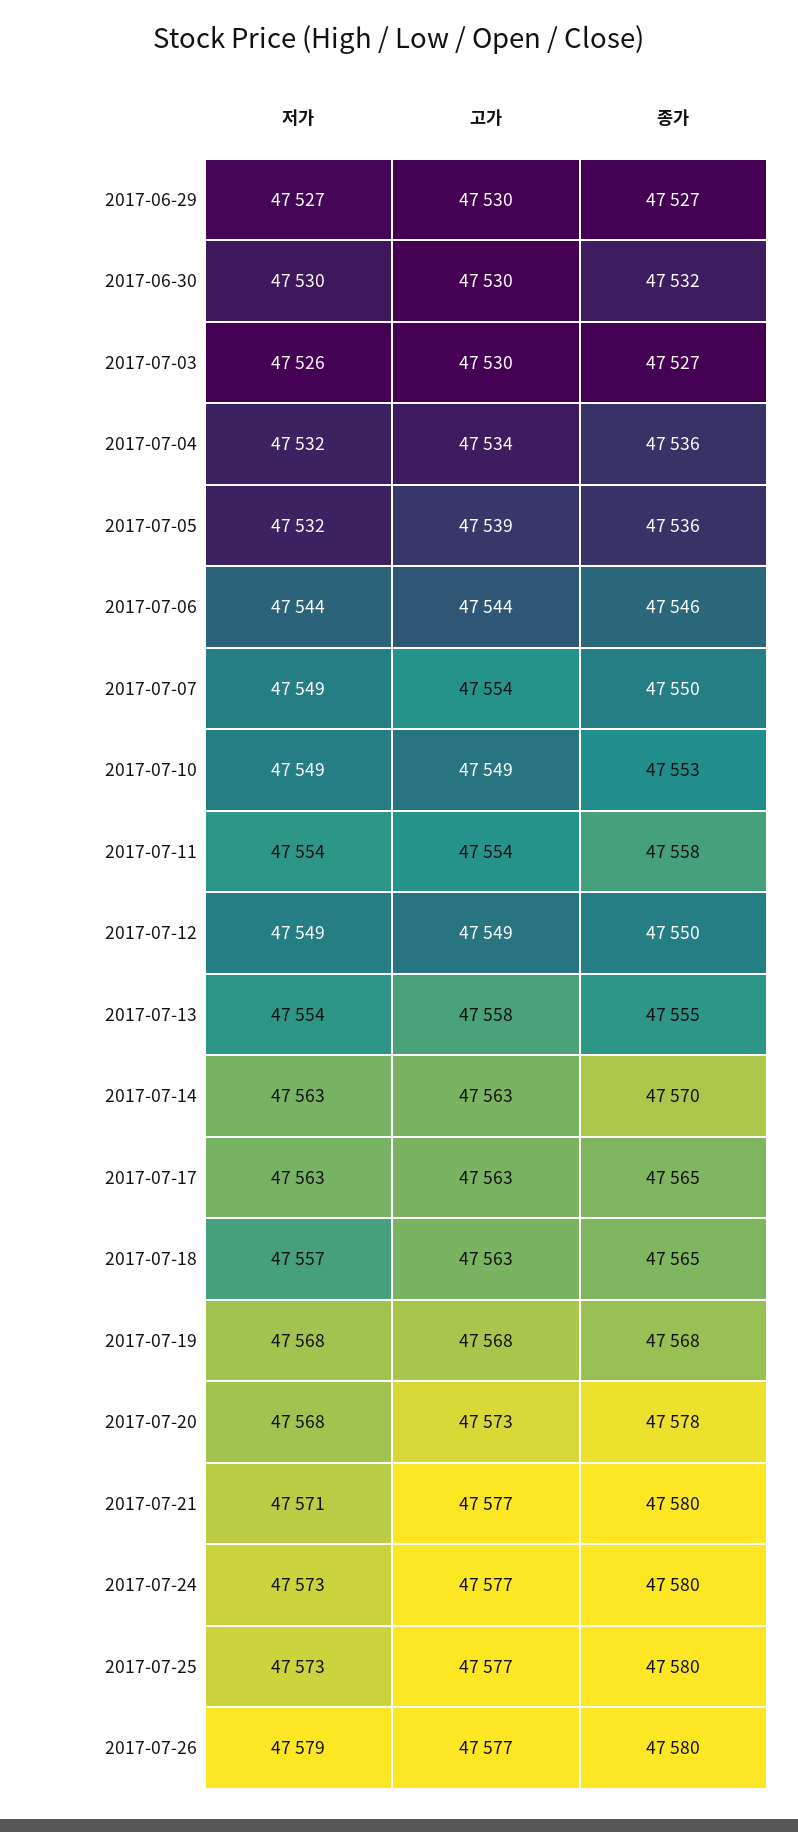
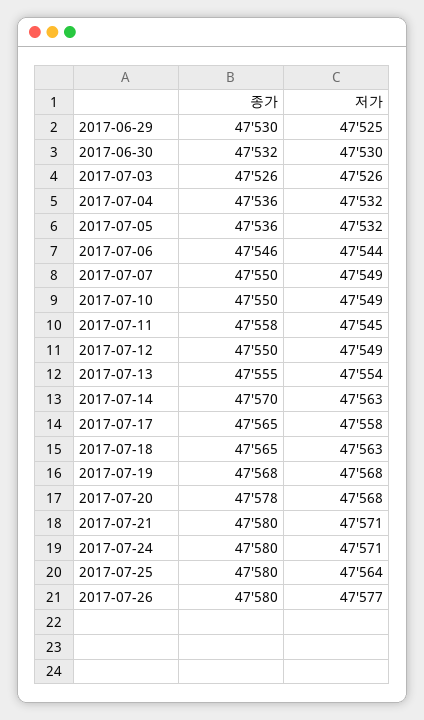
  {
    "저가": {
-     "2017-06-29": 47527,
+     "2017-06-29": 47525,
      "2017-06-30": 47530,
      "2017-07-03": 47526,
      "2017-07-04": 47532,
      "2017-07-05": 47532,
      "2017-07-06": 47544,
      "2017-07-07": 47549,
      "2017-07-10": 47549,
-     "2017-07-11": 47554,
+     "2017-07-11": 47545,
      "2017-07-12": 47549,
      "2017-07-13": 47554,
      "2017-07-14": 47563,
-     "2017-07-17": 47563,
+     "2017-07-17": 47558,
-     "2017-07-18": 47557,
+     "2017-07-18": 47563,
      "2017-07-19": 47568,
      "2017-07-20": 47568,
      "2017-07-21": 47571,
-     "2017-07-24": 47573,
+     "2017-07-24": 47571,
-     "2017-07-25": 47573,
+     "2017-07-25": 47564,
-     "2017-07-26": 47579
+     "2017-07-26": 47577
    },
-   "고가": {
-     "2017-06-29": 47530,
-     "2017-06-30": 47530,
-     "2017-07-03": 47530,
-     "2017-07-04": 47534,
-     "2017-07-05": 47539,
-     "2017-07-06": 47544,
-     "2017-07-07": 47554,
-     "2017-07-10": 47549,
-     "2017-07-11": 47554,
-     "2017-07-12": 47549,
-     "2017-07-13": 47558,
-     "2017-07-14": 47563,
-     "2017-07-17": 47563,
-     "2017-07-18": 47563,
-     "2017-07-19": 47568,
-     "2017-07-20": 47573,
-     "2017-07-21": 47577,
-     "2017-07-24": 47577,
-     "2017-07-25": 47577,
-     "2017-07-26": 47577
-   },
    "종가": {
-     "2017-06-29": 47527,
+     "2017-06-29": 47530,
      "2017-06-30": 47532,
-     "2017-07-03": 47527,
+     "2017-07-03": 47526,
      "2017-07-04": 47536,
      "2017-07-05": 47536,
      "2017-07-06": 47546,
      "2017-07-07": 47550,
-     "2017-07-10": 47553,
+     "2017-07-10": 47550,
      "2017-07-11": 47558,
      "2017-07-12": 47550,
      "2017-07-13": 47555,
      "2017-07-14": 47570,
      "2017-07-17": 47565,
      "2017-07-18": 47565,
      "2017-07-19": 47568,
      "2017-07-20": 47578,
      "2017-07-21": 47580,
      "2017-07-24": 47580,
      "2017-07-25": 47580,
      "2017-07-26": 47580
    }
  }

